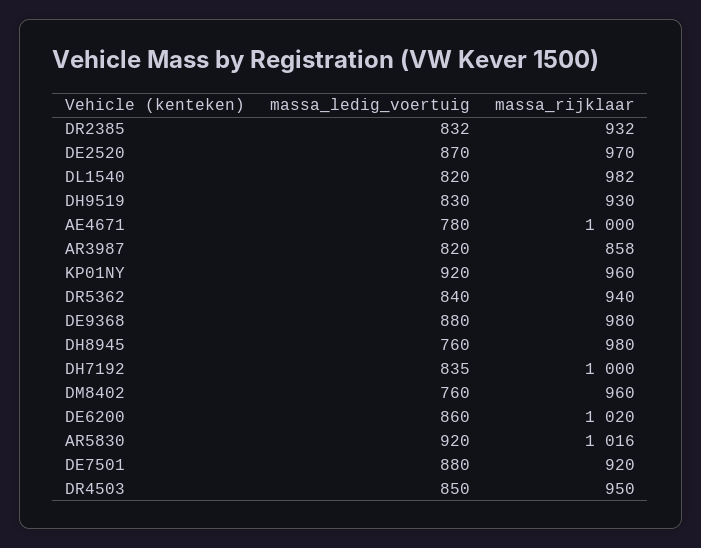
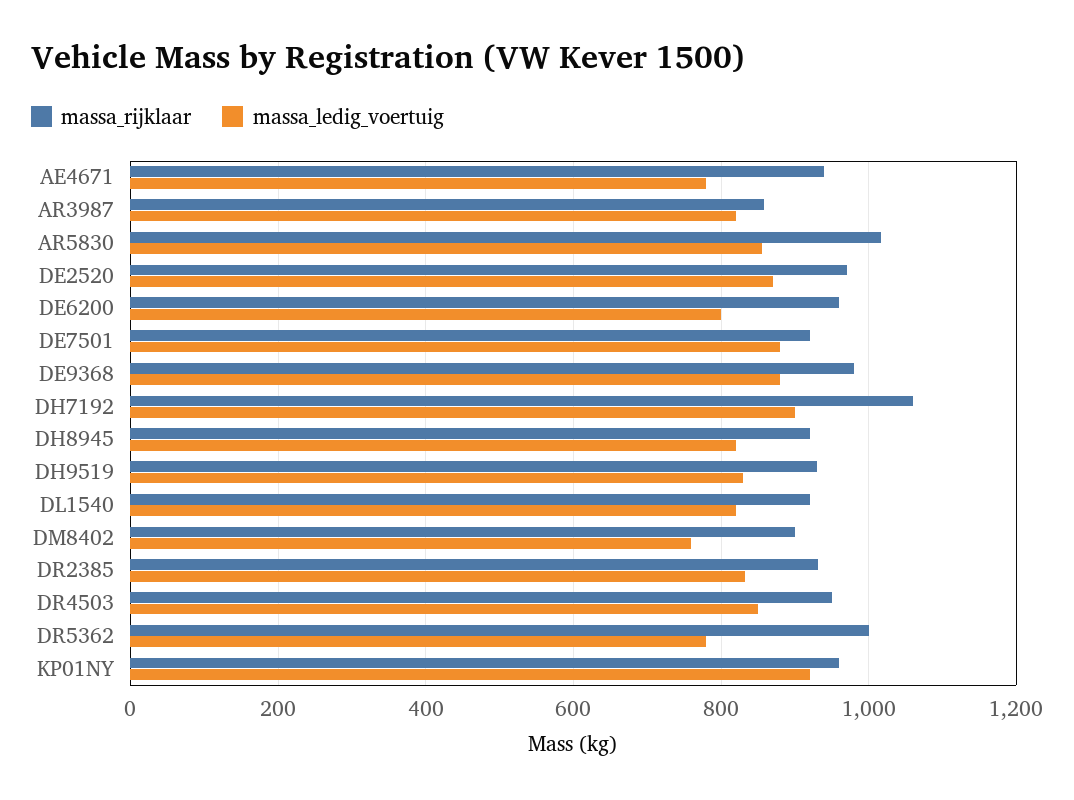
  {
    "massa_ledig_voertuig": {
      "DR2385": 832,
      "DE2520": 870,
      "DL1540": 820,
      "DH9519": 830,
      "AE4671": 780,
      "AR3987": 820,
      "KP01NY": 920,
-     "DR5362": 840,
+     "DR5362": 780,
      "DE9368": 880,
-     "DH8945": 760,
+     "DH8945": 820,
-     "DH7192": 835,
+     "DH7192": 900,
      "DM8402": 760,
-     "DE6200": 860,
+     "DE6200": 800,
-     "AR5830": 920,
+     "AR5830": 860,
      "DE7501": 880,
      "DR4503": 850
    },
    "massa_rijklaar": {
      "DR2385": 932,
      "DE2520": 970,
-     "DL1540": 982,
+     "DL1540": 920,
      "DH9519": 930,
-     "AE4671": 1000,
+     "AE4671": 940,
      "AR3987": 858,
      "KP01NY": 960,
-     "DR5362": 940,
+     "DR5362": 1000,
      "DE9368": 980,
-     "DH8945": 980,
+     "DH8945": 920,
-     "DH7192": 1000,
+     "DH7192": 1060,
-     "DM8402": 960,
+     "DM8402": 900,
-     "DE6200": 1020,
+     "DE6200": 960,
      "AR5830": 1016,
      "DE7501": 920,
      "DR4503": 950
    }
  }

